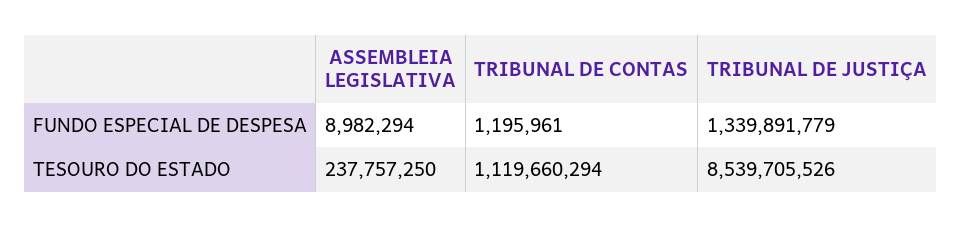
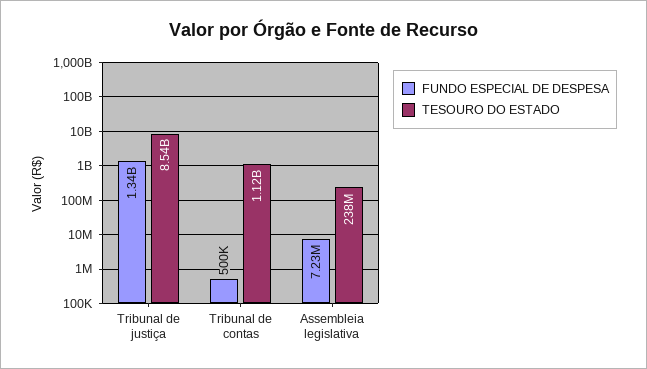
  {
    "FUNDO ESPECIAL DE DESPESA": {
-     "ASSEMBLEIA LEGISLATIVA": 8982294,
+     "ASSEMBLEIA LEGISLATIVA": 7230000,
-     "TRIBUNAL DE CONTAS": 1195961,
+     "TRIBUNAL DE CONTAS": 500000,
      "TRIBUNAL DE JUSTIÇA": 1339891779
    },
    "TESOURO DO ESTADO": {
      "ASSEMBLEIA LEGISLATIVA": 237757250,
      "TRIBUNAL DE CONTAS": 1119660294,
      "TRIBUNAL DE JUSTIÇA": 8539705526
    }
  }

